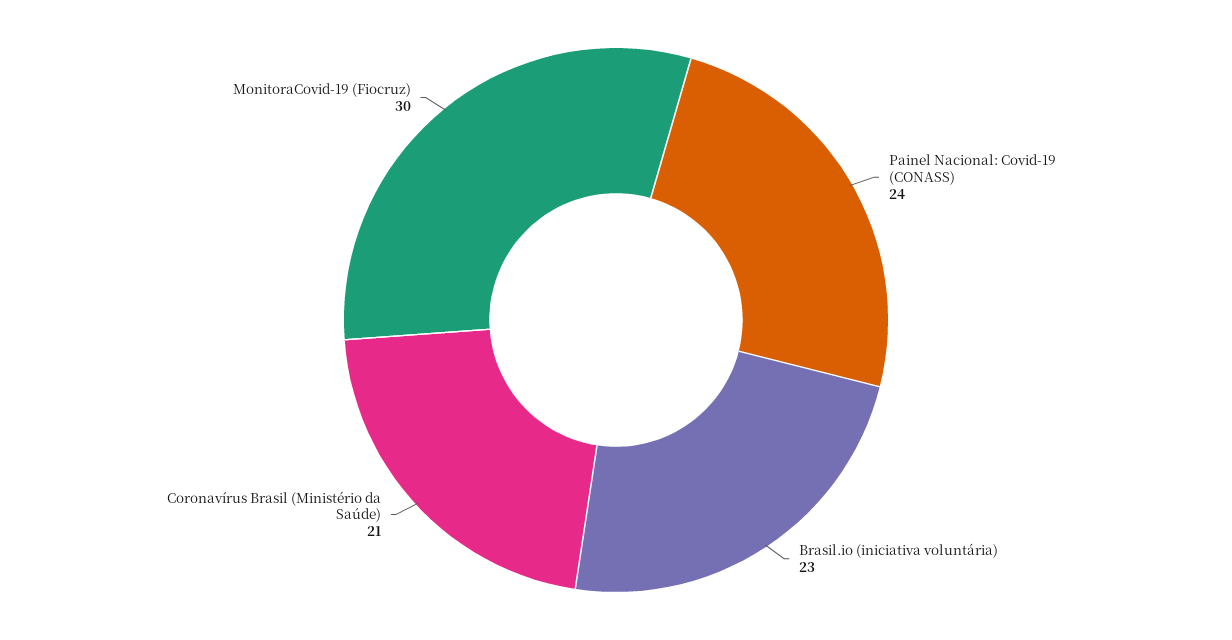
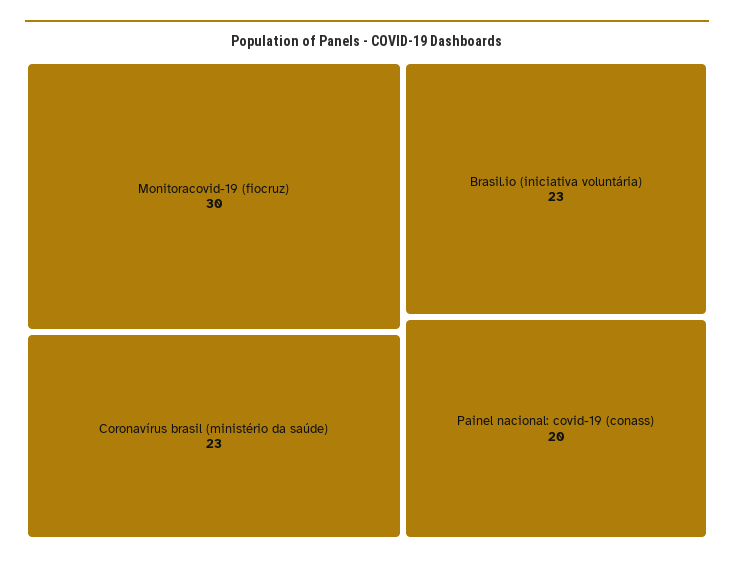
  {
-   "Painel Nacional: Covid-19 (CONASS)": 24,
+   "Painel Nacional: Covid-19 (CONASS)": 20,
    "Brasil.io (iniciativa voluntária)": 23,
-   "Coronavírus Brasil (Ministério da Saúde)": 21,
+   "Coronavírus Brasil (Ministério da Saúde)": 23,
    "MonitoraCovid-19 (Fiocruz)": 30
  }

